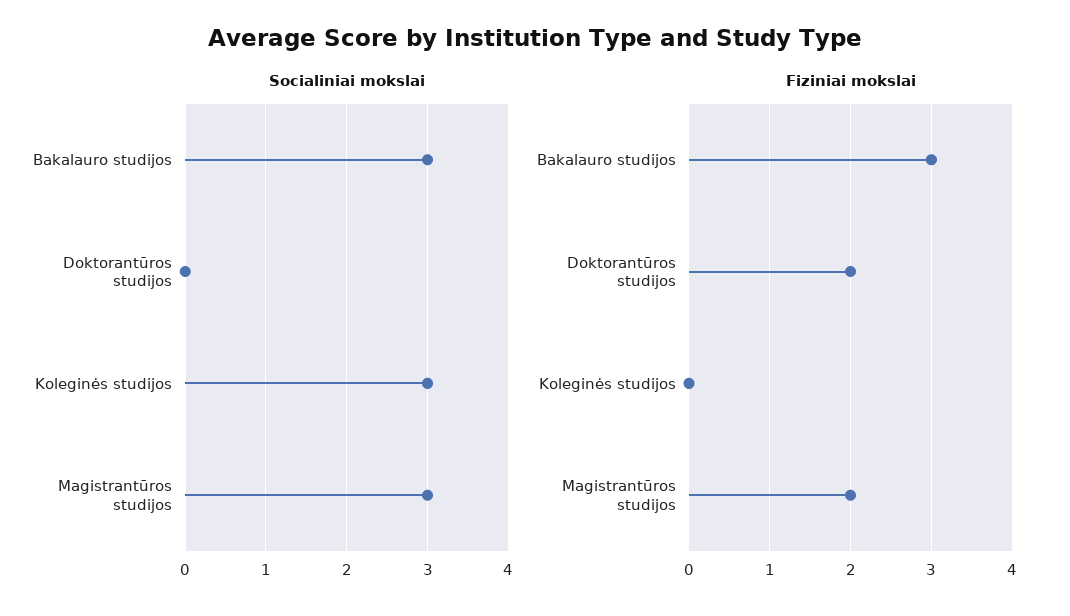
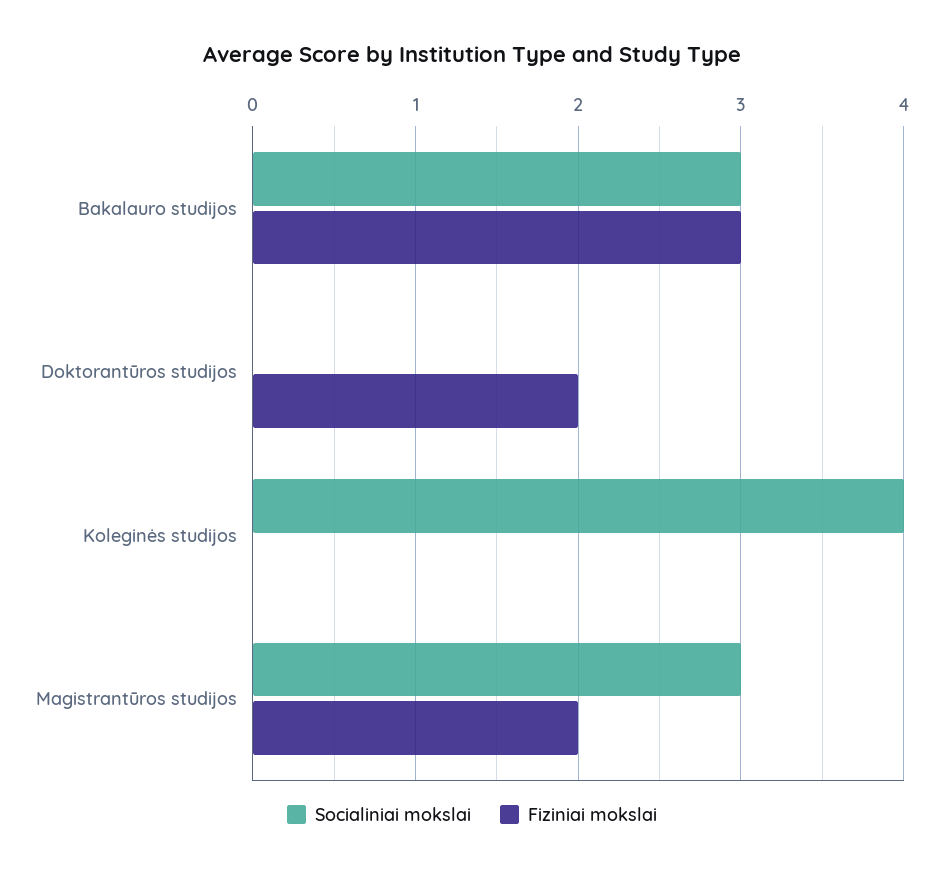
  {
    "Socialiniai mokslai": {
      "Bakalauro studijos": 3,
      "Doktorantūros studijos": 0,
-     "Koleginės studijos": 3,
+     "Koleginės studijos": 4,
      "Magistrantūros studijos": 3
    },
    "Fiziniai mokslai": {
      "Bakalauro studijos": 3,
      "Doktorantūros studijos": 2,
      "Koleginės studijos": 0,
      "Magistrantūros studijos": 2
    }
  }

